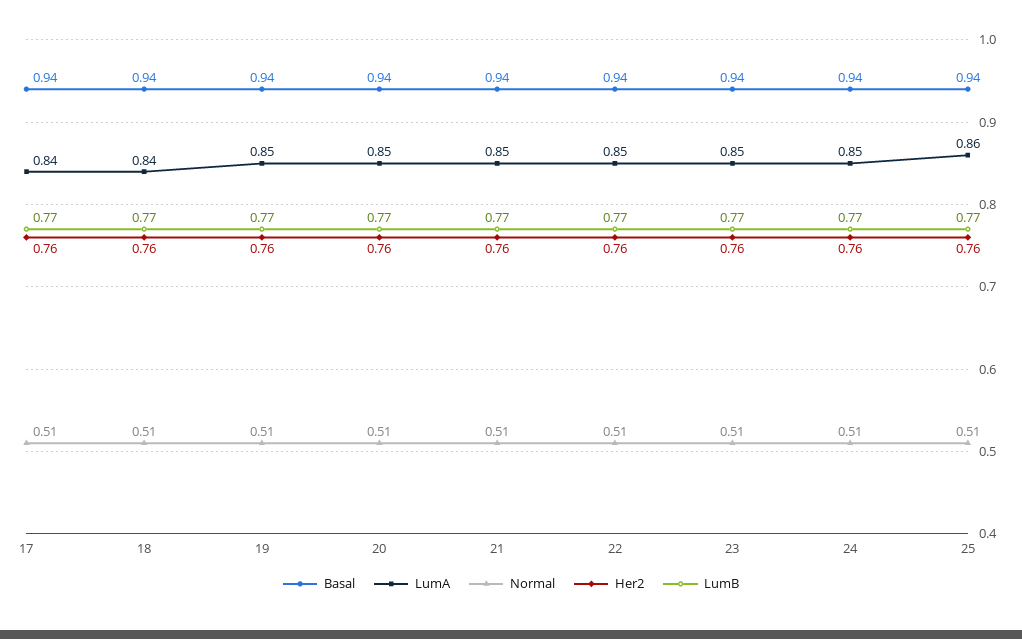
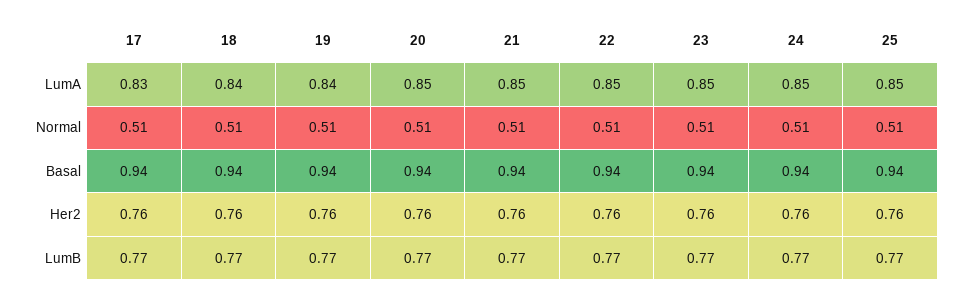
  {
    "Basal": {
      "17": 0.94,
      "18": 0.94,
      "19": 0.94,
      "20": 0.94,
      "21": 0.94,
      "22": 0.94,
      "23": 0.94,
      "24": 0.94,
      "25": 0.94
    },
    "LumA": {
-     "17": 0.84,
+     "17": 0.83,
      "18": 0.84,
-     "19": 0.85,
+     "19": 0.84,
      "20": 0.85,
      "21": 0.85,
      "22": 0.85,
      "23": 0.85,
      "24": 0.85,
-     "25": 0.86
+     "25": 0.85
    },
    "Normal": {
      "17": 0.51,
      "18": 0.51,
      "19": 0.51,
      "20": 0.51,
      "21": 0.51,
      "22": 0.51,
      "23": 0.51,
      "24": 0.51,
      "25": 0.51
    },
    "Her2": {
      "17": 0.76,
      "18": 0.76,
      "19": 0.76,
      "20": 0.76,
      "21": 0.76,
      "22": 0.76,
      "23": 0.76,
      "24": 0.76,
      "25": 0.76
    },
    "LumB": {
      "17": 0.77,
      "18": 0.77,
      "19": 0.77,
      "20": 0.77,
      "21": 0.77,
      "22": 0.77,
      "23": 0.77,
      "24": 0.77,
      "25": 0.77
    }
  }

